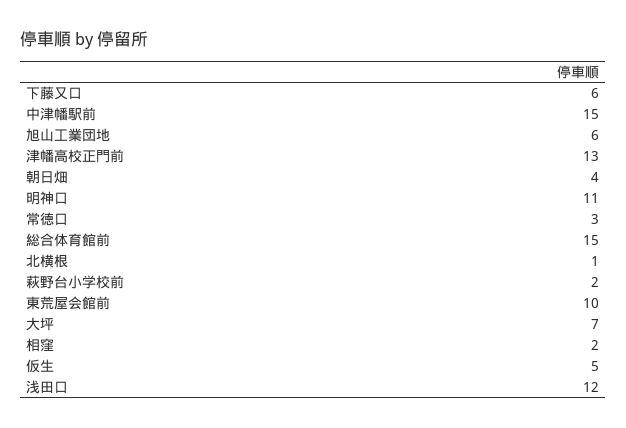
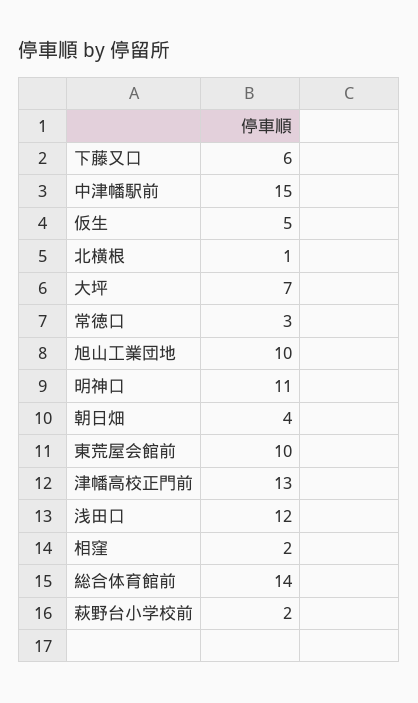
  {
    "下藤又口": 6,
    "中津幡駅前": 15,
-   "旭山工業団地": 6,
+   "旭山工業団地": 10,
    "津幡高校正門前": 13,
    "朝日畑": 4,
    "明神口": 11,
    "常徳口": 3,
-   "総合体育館前": 15,
+   "総合体育館前": 14,
    "北横根": 1,
    "萩野台小学校前": 2,
    "東荒屋会館前": 10,
    "大坪": 7,
    "相窪": 2,
    "仮生": 5,
    "浅田口": 12
  }

